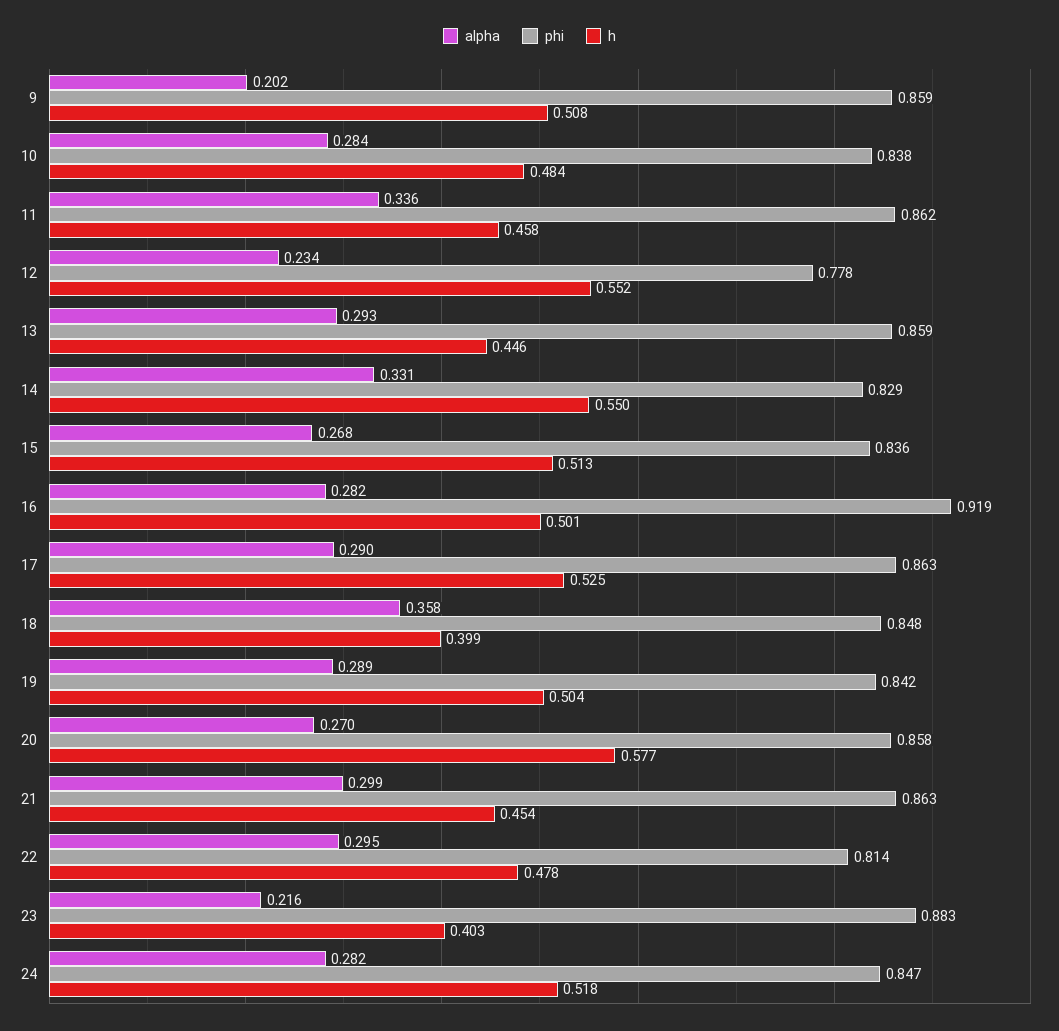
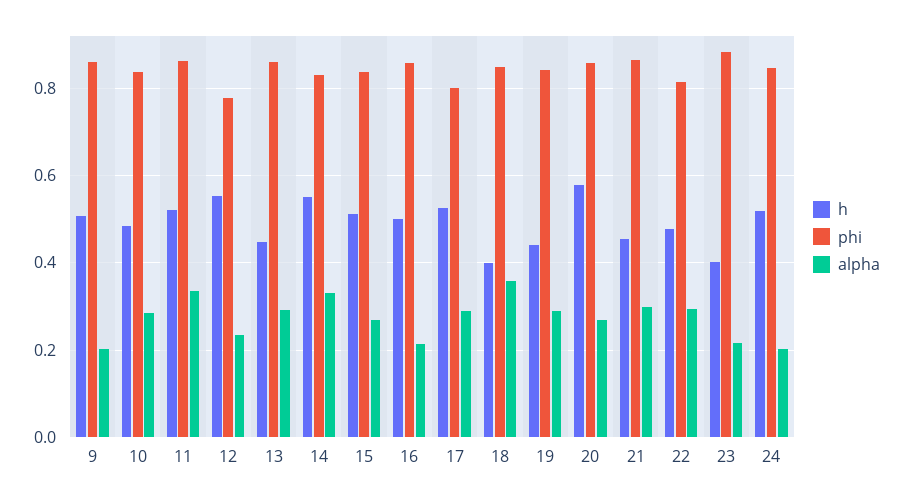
  {
    "alpha": {
      "9": 0.202,
      "10": 0.284,
      "11": 0.336,
      "12": 0.234,
      "13": 0.293,
      "14": 0.331,
      "15": 0.268,
-     "16": 0.282,
+     "16": 0.22,
      "17": 0.29,
      "18": 0.358,
      "19": 0.289,
      "20": 0.27,
      "21": 0.299,
      "22": 0.295,
      "23": 0.216,
-     "24": 0.282
+     "24": 0.2
    },
    "phi": {
      "9": 0.859,
      "10": 0.838,
      "11": 0.862,
      "12": 0.778,
      "13": 0.859,
      "14": 0.829,
      "15": 0.836,
-     "16": 0.919,
+     "16": 0.86,
-     "17": 0.863,
+     "17": 0.8,
      "18": 0.848,
      "19": 0.842,
      "20": 0.858,
      "21": 0.863,
      "22": 0.814,
      "23": 0.883,
      "24": 0.847
    },
    "h": {
      "9": 0.508,
      "10": 0.484,
-     "11": 0.458,
+     "11": 0.52,
      "12": 0.552,
      "13": 0.446,
      "14": 0.55,
      "15": 0.513,
      "16": 0.501,
      "17": 0.525,
      "18": 0.399,
-     "19": 0.504,
+     "19": 0.44,
      "20": 0.577,
      "21": 0.454,
      "22": 0.478,
      "23": 0.403,
      "24": 0.518
    }
  }

